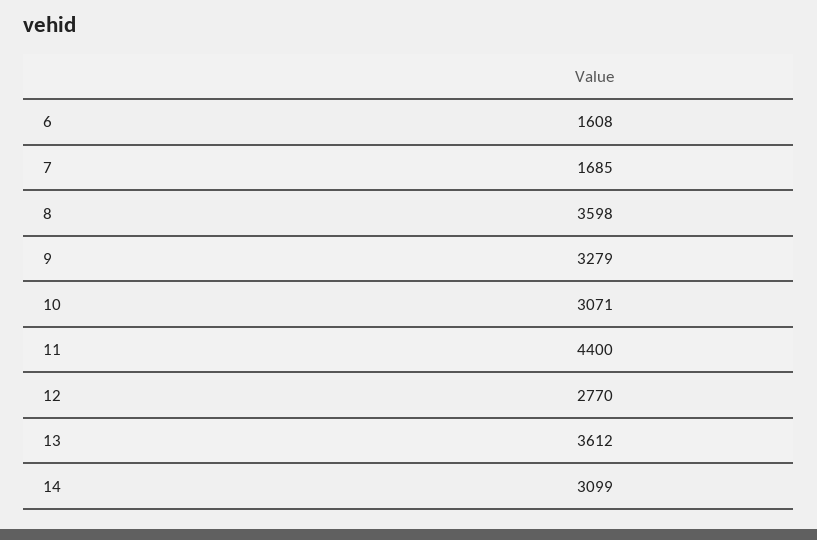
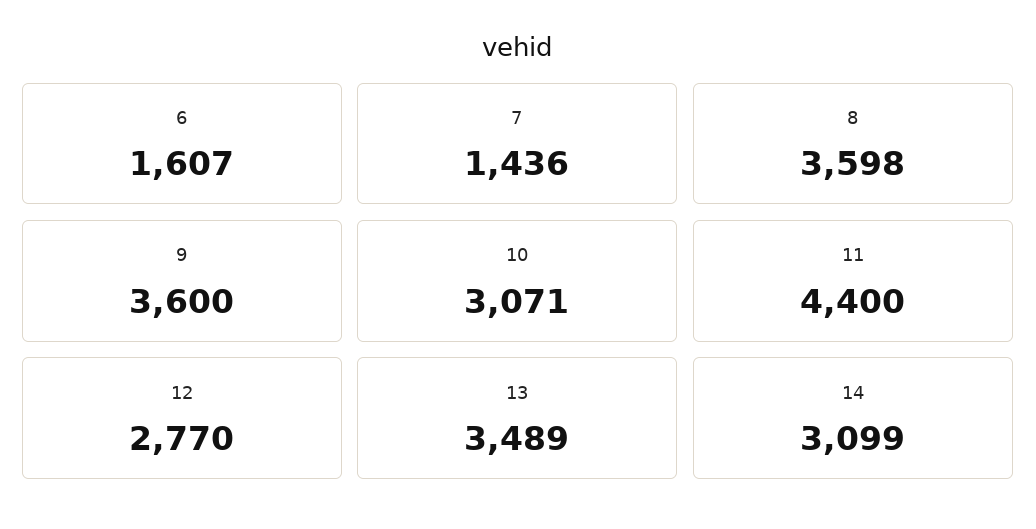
  {
-   "6": 1608,
+   "6": 1607,
-   "7": 1685,
+   "7": 1436,
    "8": 3598,
-   "9": 3279,
+   "9": 3600,
    "10": 3071,
    "11": 4400,
    "12": 2770,
-   "13": 3612,
+   "13": 3489,
    "14": 3099
  }

